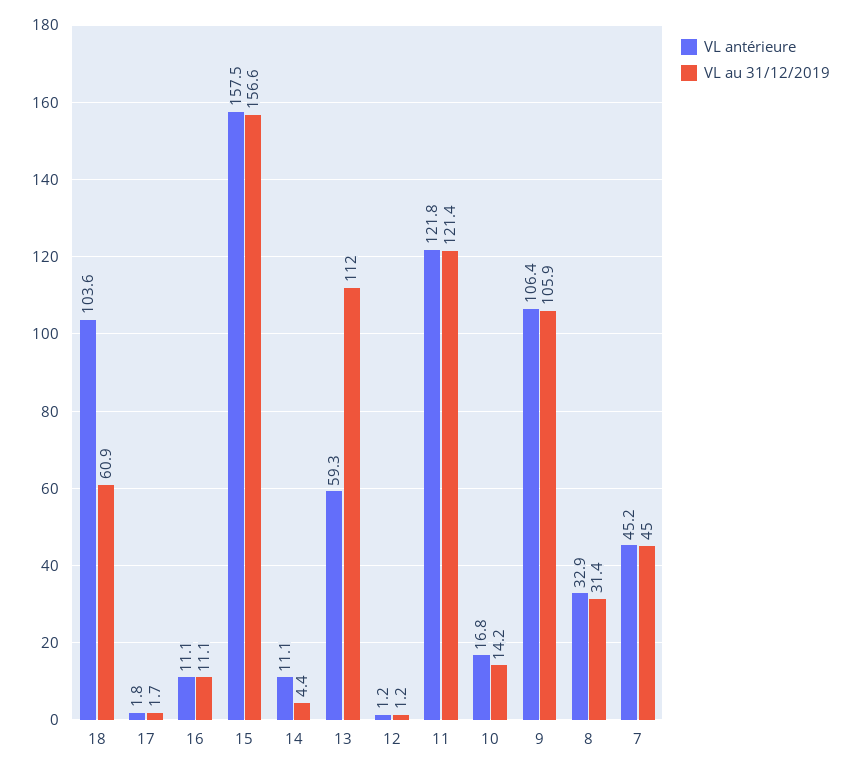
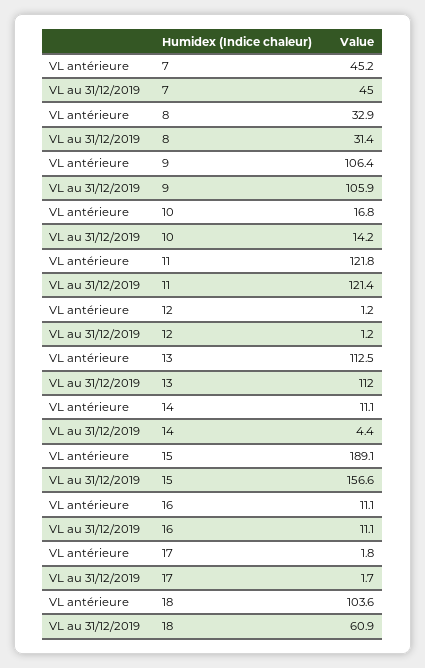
  {
    "VL antérieure": {
      "18": 103.6,
      "17": 1.8,
      "16": 11.1,
-     "15": 157.5,
+     "15": 189.1,
      "14": 11.1,
-     "13": 59.3,
+     "13": 112.5,
      "12": 1.2,
      "11": 121.8,
      "10": 16.8,
      "9": 106.4,
      "8": 32.9,
      "7": 45.2
    },
    "VL au 31/12/2019": {
      "18": 60.9,
      "17": 1.7,
      "16": 11.1,
      "15": 156.6,
      "14": 4.4,
      "13": 112,
      "12": 1.2,
      "11": 121.4,
      "10": 14.2,
      "9": 105.9,
      "8": 31.4,
      "7": 45
    }
  }

